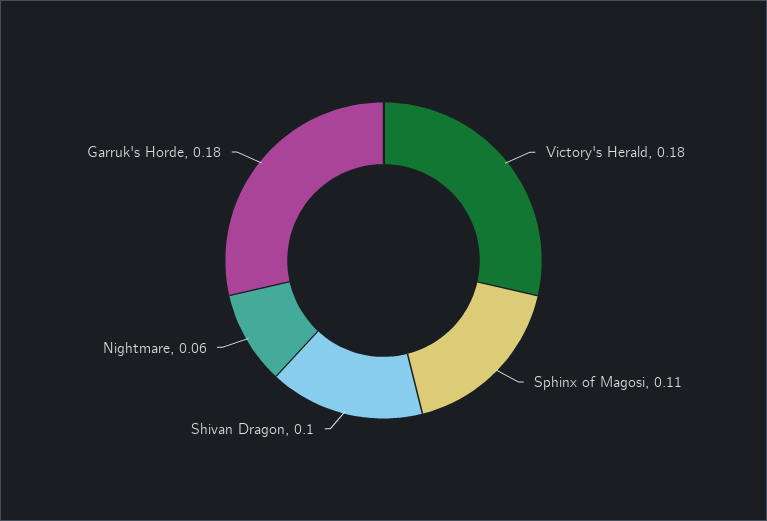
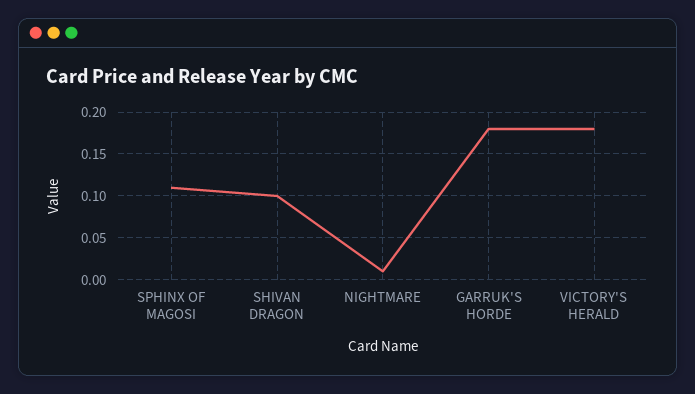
  {
    "Victory's Herald": 0.18,
    "Sphinx of Magosi": 0.11,
    "Shivan Dragon": 0.1,
-   "Nightmare": 0.06,
+   "Nightmare": 0.01,
    "Garruk's Horde": 0.18
  }

